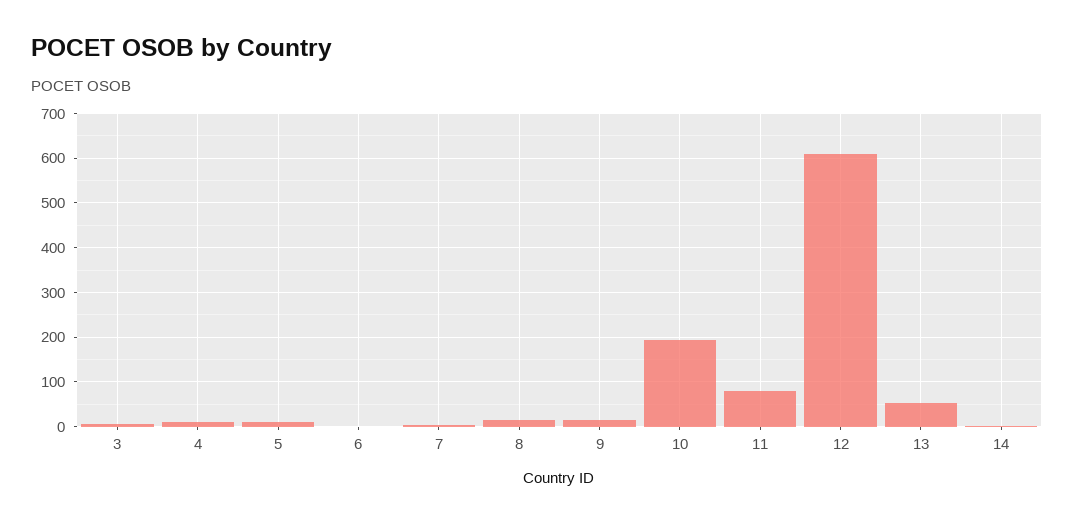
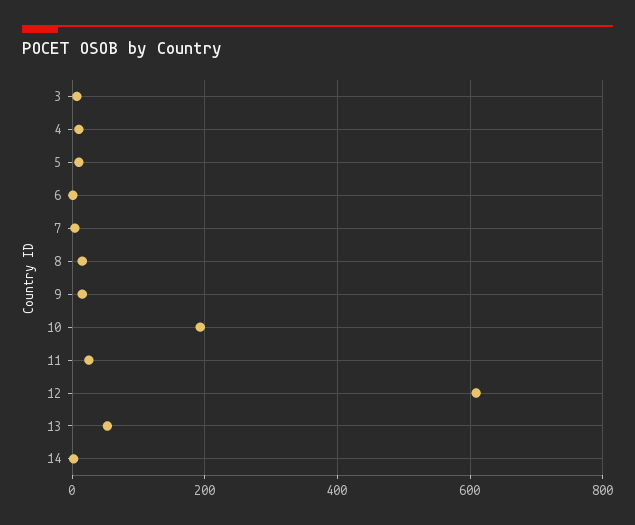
  {
    "3": 0,
    "4": 20,
    "5": 20,
    "6": 0,
    "7": 0,
    "8": 20,
    "9": 20,
    "10": 200,
-   "11": 80,
+   "11": 20,
    "12": 600,
    "13": 60,
    "14": 0
  }

